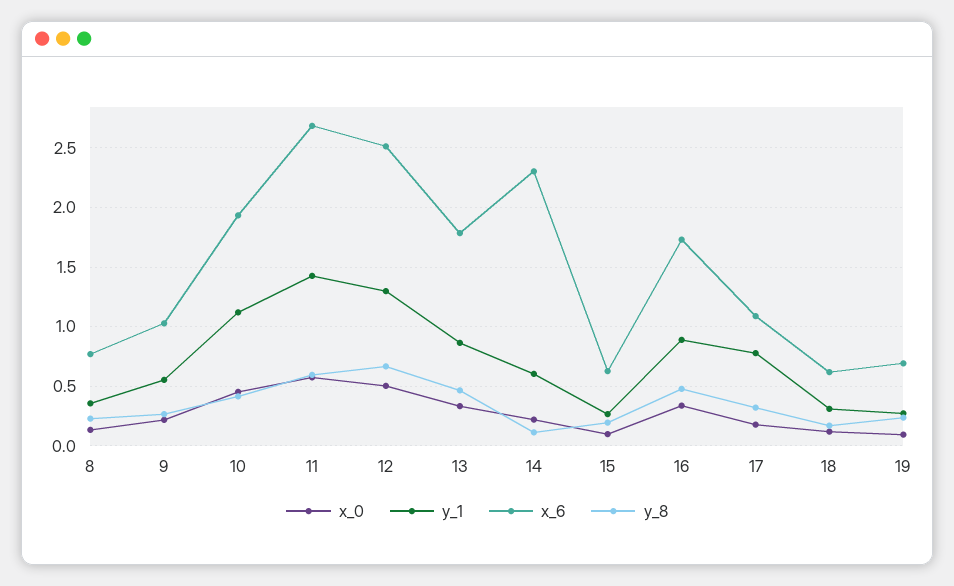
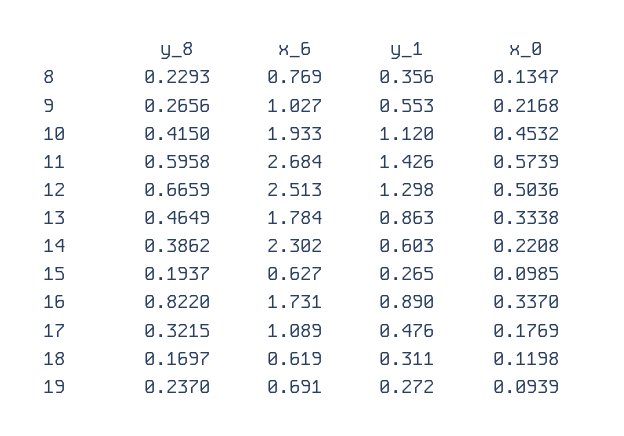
  {
    "x_0": {
      "8": 0.1347,
      "9": 0.2168,
      "10": 0.4532,
      "11": 0.5739,
      "12": 0.5036,
      "13": 0.3338,
      "14": 0.2208,
      "15": 0.0985,
      "16": 0.337,
      "17": 0.1769,
      "18": 0.1198,
      "19": 0.0939
    },
    "y_1": {
      "8": 0.356,
      "9": 0.553,
      "10": 1.12,
      "11": 1.426,
      "12": 1.298,
      "13": 0.863,
      "14": 0.603,
      "15": 0.265,
      "16": 0.89,
-     "17": 0.8,
+     "17": 0.476,
      "18": 0.311,
      "19": 0.272
    },
    "x_6": {
      "8": 0.769,
      "9": 1.027,
      "10": 1.933,
      "11": 2.684,
      "12": 2.513,
      "13": 1.784,
      "14": 2.302,
      "15": 0.627,
      "16": 1.731,
      "17": 1.089,
      "18": 0.619,
      "19": 0.691
    },
    "y_8": {
      "8": 0.2293,
      "9": 0.2656,
      "10": 0.415,
      "11": 0.5958,
      "12": 0.6659,
      "13": 0.4649,
-     "14": 0.1,
+     "14": 0.3862,
      "15": 0.1937,
-     "16": 0.5,
+     "16": 0.822,
      "17": 0.3215,
      "18": 0.1697,
      "19": 0.237
    }
  }

